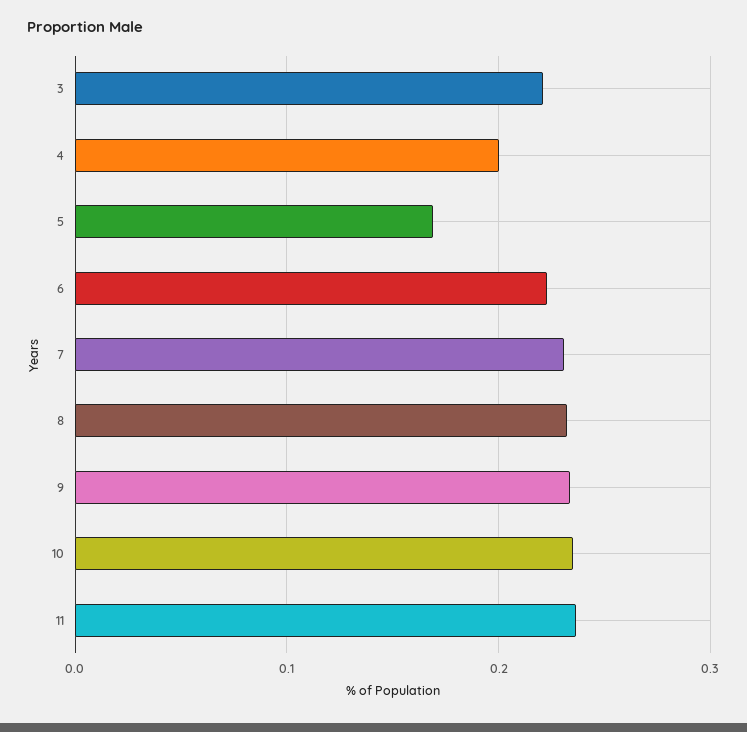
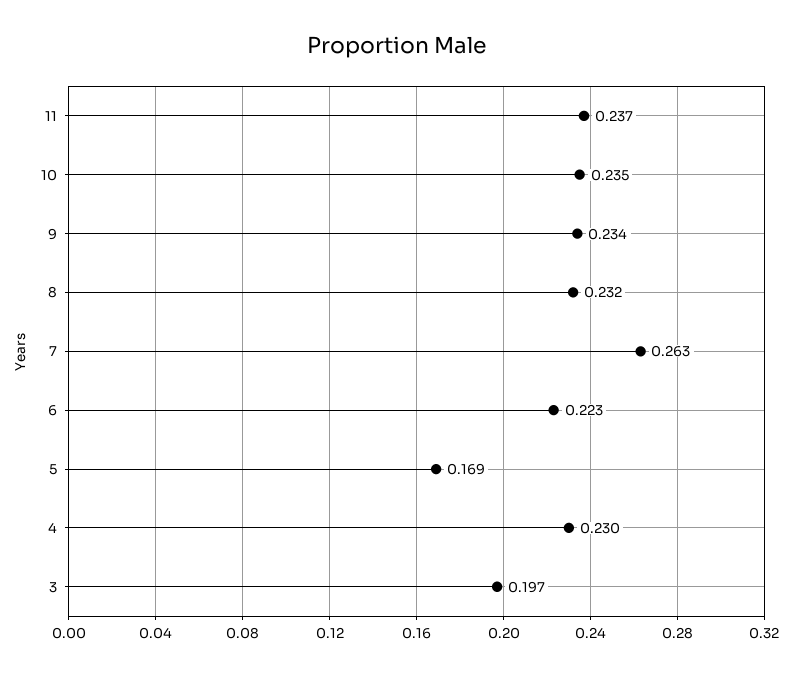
  {
-   "3": 0.22,
+   "3": 0.197,
-   "4": 0.2,
+   "4": 0.23,
    "5": 0.169,
    "6": 0.223,
-   "7": 0.23,
+   "7": 0.263,
    "8": 0.232,
    "9": 0.234,
    "10": 0.235,
    "11": 0.237
  }

